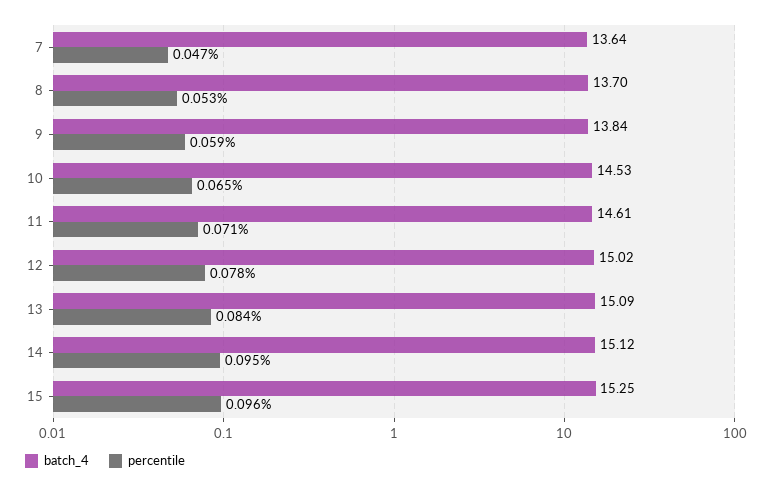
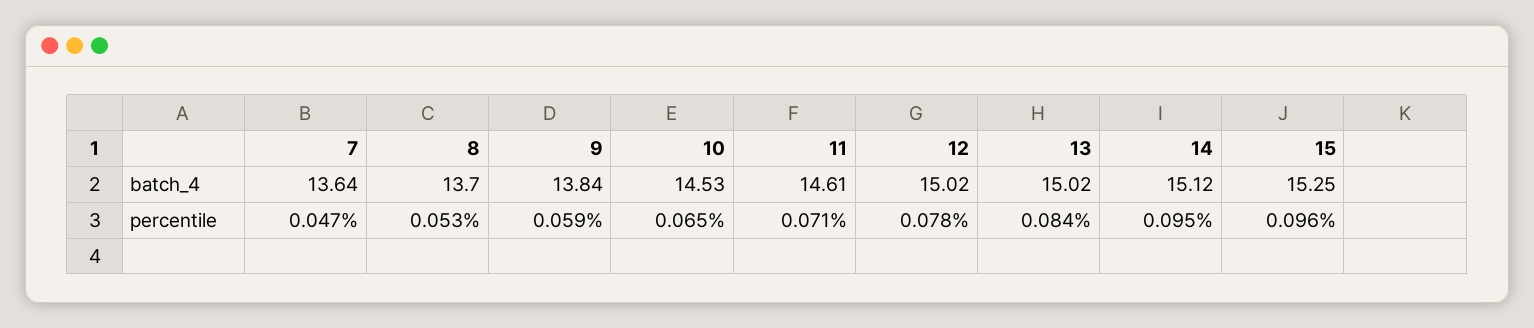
  {
    "batch_4": {
      "7": 13.64,
      "8": 13.7,
      "9": 13.84,
      "10": 14.53,
      "11": 14.61,
      "12": 15.02,
-     "13": 15.09,
+     "13": 15.02,
      "14": 15.12,
      "15": 15.25
    },
    "percentile": {
      "7": 0.047,
      "8": 0.053,
      "9": 0.059,
      "10": 0.065,
      "11": 0.071,
      "12": 0.078,
      "13": 0.084,
      "14": 0.095,
      "15": 0.096
    }
  }

